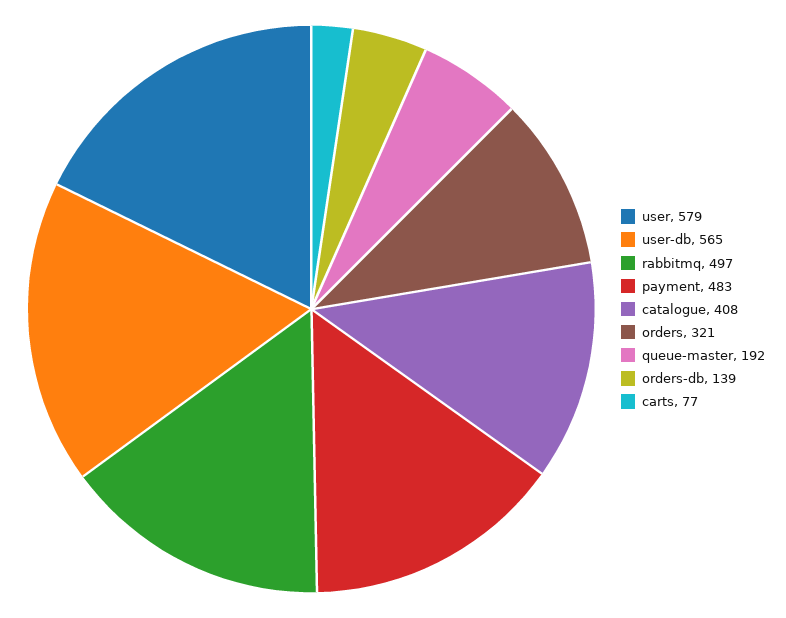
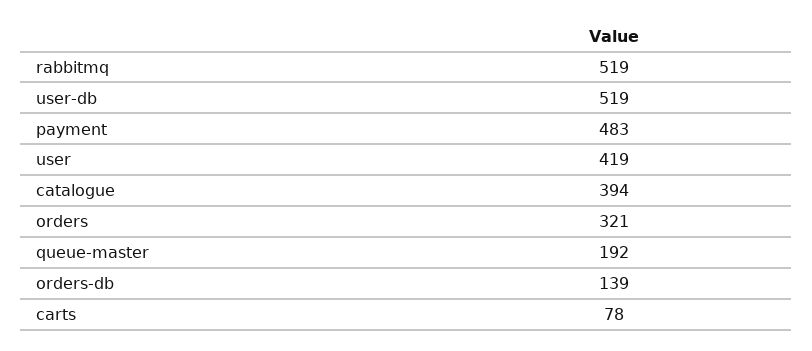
  {
-   "user": 579,
+   "user": 419,
-   "user-db": 565,
+   "user-db": 519,
-   "rabbitmq": 497,
+   "rabbitmq": 519,
    "payment": 483,
-   "catalogue": 408,
+   "catalogue": 394,
    "orders": 321,
    "queue-master": 192,
    "orders-db": 139,
-   "carts": 77
+   "carts": 78
  }

